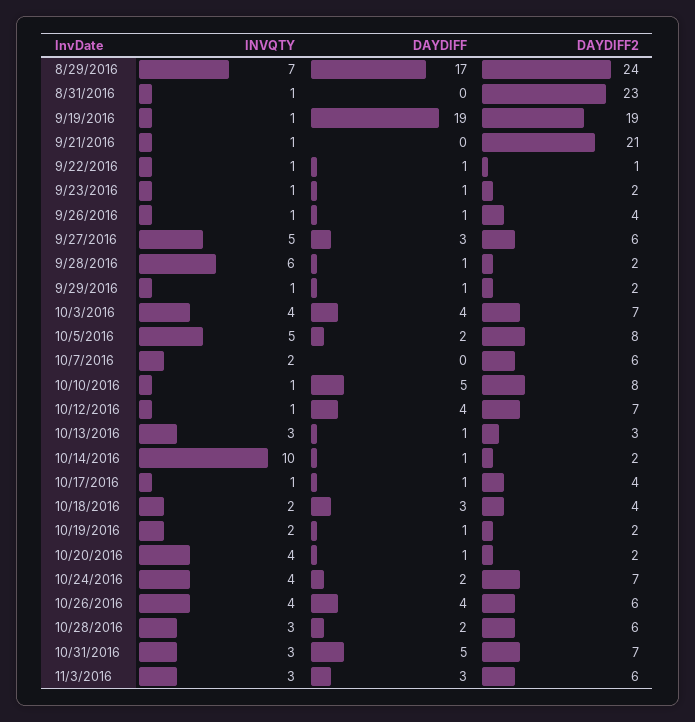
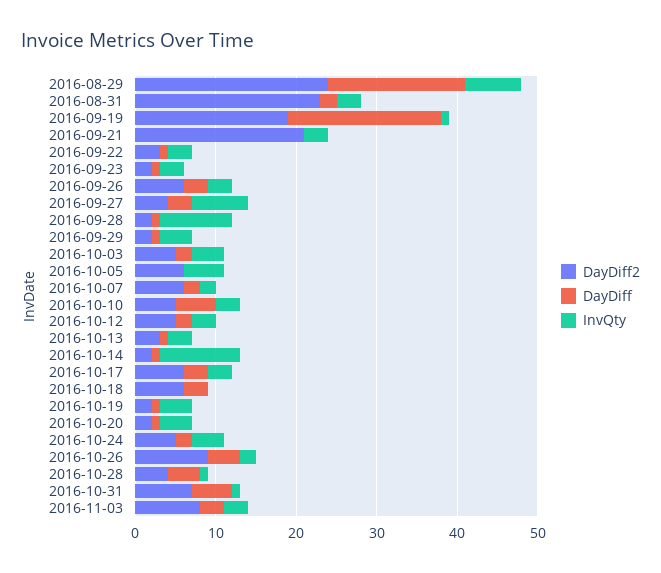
  {
    "INVQTY": {
      "8/29/2016": 7,
-     "8/31/2016": 1,
+     "8/31/2016": 3,
      "9/19/2016": 1,
-     "9/21/2016": 1,
+     "9/21/2016": 3,
-     "9/22/2016": 1,
+     "9/22/2016": 3,
-     "9/23/2016": 1,
+     "9/23/2016": 3,
-     "9/26/2016": 1,
+     "9/26/2016": 3,
-     "9/27/2016": 5,
+     "9/27/2016": 7,
-     "9/28/2016": 6,
+     "9/28/2016": 9,
-     "9/29/2016": 1,
+     "9/29/2016": 4,
      "10/3/2016": 4,
      "10/5/2016": 5,
      "10/7/2016": 2,
-     "10/10/2016": 1,
+     "10/10/2016": 3,
-     "10/12/2016": 1,
+     "10/12/2016": 3,
      "10/13/2016": 3,
      "10/14/2016": 10,
-     "10/17/2016": 1,
+     "10/17/2016": 3,
-     "10/18/2016": 2,
+     "10/18/2016": 0,
-     "10/19/2016": 2,
+     "10/19/2016": 4,
      "10/20/2016": 4,
      "10/24/2016": 4,
-     "10/26/2016": 4,
+     "10/26/2016": 2,
-     "10/28/2016": 3,
+     "10/28/2016": 1,
-     "10/31/2016": 3,
+     "10/31/2016": 1,
      "11/3/2016": 3
    },
    "DAYDIFF": {
      "8/29/2016": 17,
-     "8/31/2016": 0,
+     "8/31/2016": 2,
      "9/19/2016": 19,
      "9/21/2016": 0,
      "9/22/2016": 1,
      "9/23/2016": 1,
-     "9/26/2016": 1,
+     "9/26/2016": 3,
      "9/27/2016": 3,
      "9/28/2016": 1,
      "9/29/2016": 1,
-     "10/3/2016": 4,
+     "10/3/2016": 2,
-     "10/5/2016": 2,
+     "10/5/2016": 0,
-     "10/7/2016": 0,
+     "10/7/2016": 2,
      "10/10/2016": 5,
-     "10/12/2016": 4,
+     "10/12/2016": 2,
      "10/13/2016": 1,
      "10/14/2016": 1,
-     "10/17/2016": 1,
+     "10/17/2016": 3,
      "10/18/2016": 3,
      "10/19/2016": 1,
      "10/20/2016": 1,
      "10/24/2016": 2,
      "10/26/2016": 4,
-     "10/28/2016": 2,
+     "10/28/2016": 4,
      "10/31/2016": 5,
      "11/3/2016": 3
    },
    "DAYDIFF2": {
      "8/29/2016": 24,
      "8/31/2016": 23,
      "9/19/2016": 19,
      "9/21/2016": 21,
-     "9/22/2016": 1,
+     "9/22/2016": 3,
      "9/23/2016": 2,
-     "9/26/2016": 4,
+     "9/26/2016": 6,
-     "9/27/2016": 6,
+     "9/27/2016": 4,
      "9/28/2016": 2,
      "9/29/2016": 2,
-     "10/3/2016": 7,
+     "10/3/2016": 5,
-     "10/5/2016": 8,
+     "10/5/2016": 6,
      "10/7/2016": 6,
-     "10/10/2016": 8,
+     "10/10/2016": 5,
-     "10/12/2016": 7,
+     "10/12/2016": 5,
      "10/13/2016": 3,
      "10/14/2016": 2,
-     "10/17/2016": 4,
+     "10/17/2016": 6,
-     "10/18/2016": 4,
+     "10/18/2016": 6,
      "10/19/2016": 2,
      "10/20/2016": 2,
-     "10/24/2016": 7,
+     "10/24/2016": 5,
-     "10/26/2016": 6,
+     "10/26/2016": 9,
-     "10/28/2016": 6,
+     "10/28/2016": 4,
      "10/31/2016": 7,
-     "11/3/2016": 6
+     "11/3/2016": 8
    }
  }

